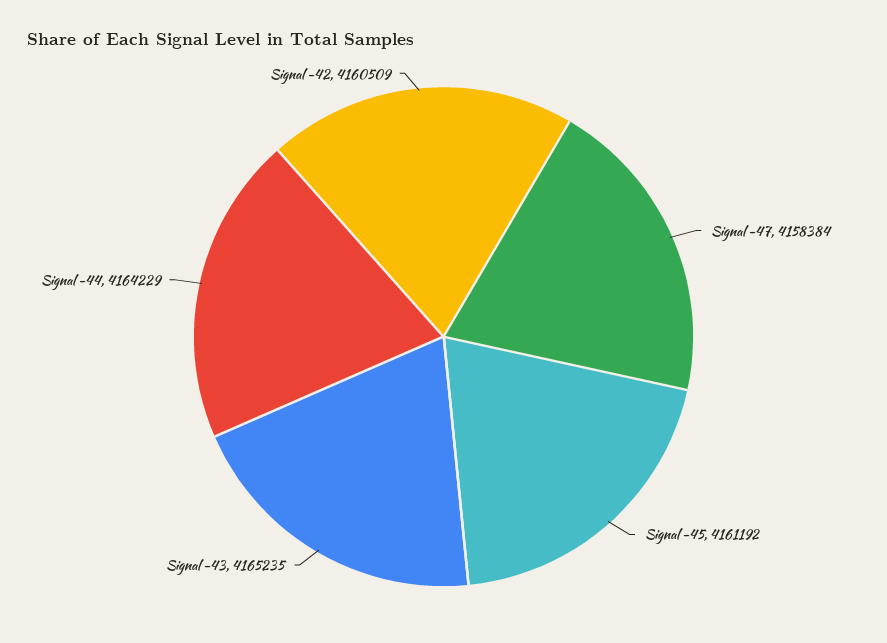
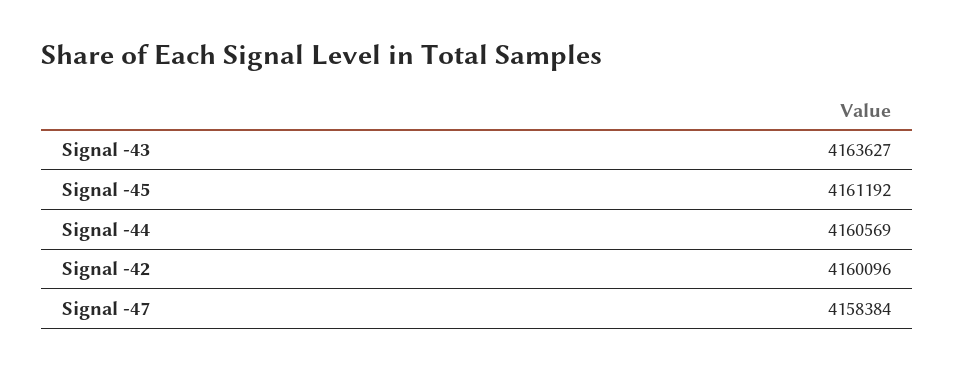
  {
    "Signal -47": 4158384,
    "Signal -45": 4161192,
-   "Signal -43": 4165235,
+   "Signal -43": 4163627,
-   "Signal -44": 4164229,
+   "Signal -44": 4160569,
-   "Signal -42": 4160509
+   "Signal -42": 4160096
  }

